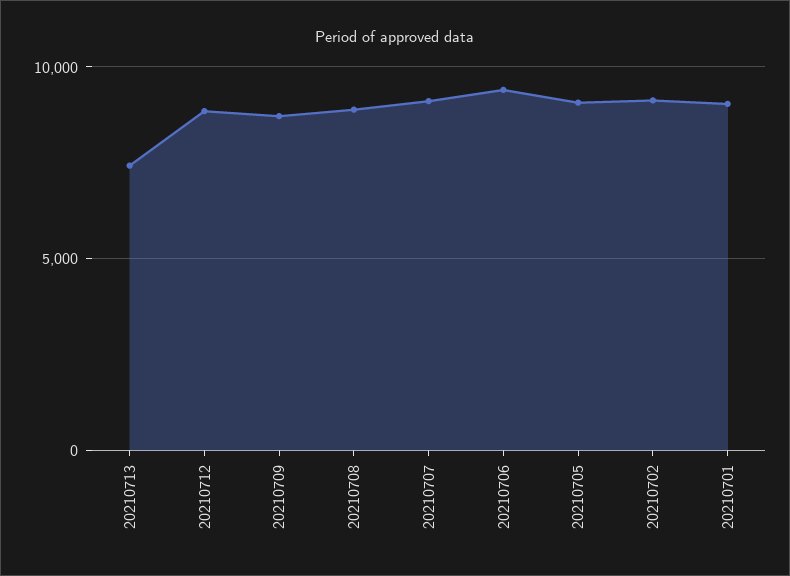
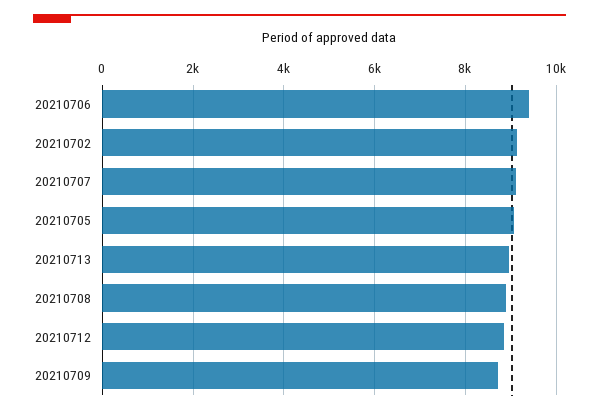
  {
-   "20210713": 7500,
+   "20210713": 9000,
    "20210712": 8800,
    "20210709": 8800,
    "20210708": 8800,
    "20210707": 9200,
    "20210706": 9400,
    "20210705": 9000,
-   "20210702": 9200,
+   "20210702": 9200
-   "20210701": 9000
  }

